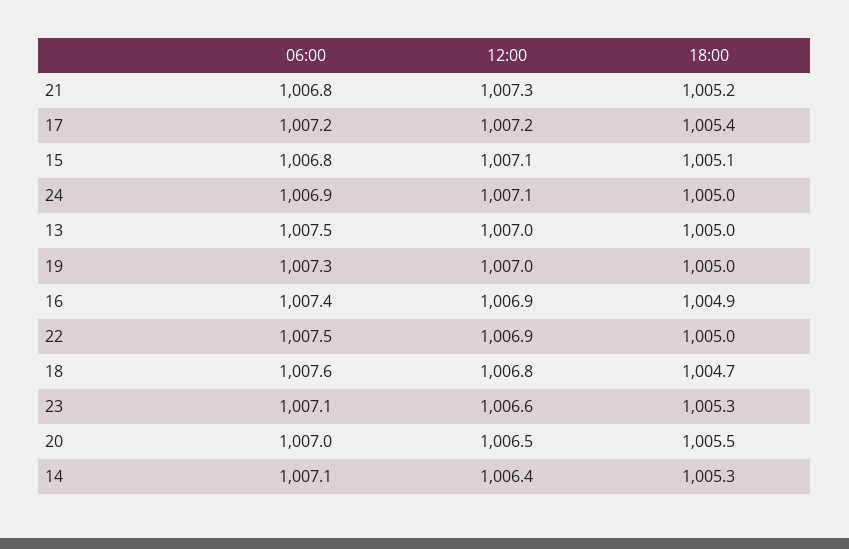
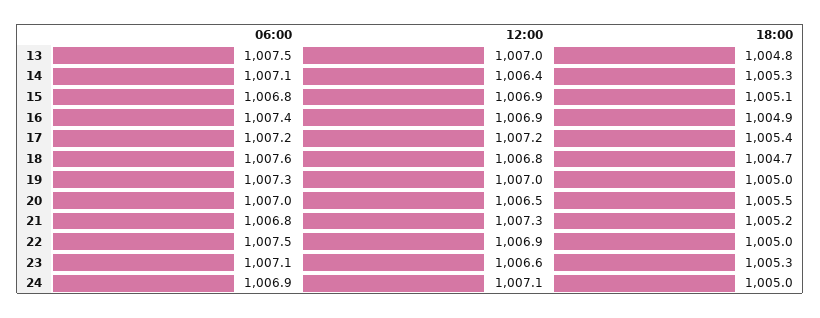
  {
    "06:00": {
      "21": 1006.8,
      "17": 1007.2,
      "15": 1006.8,
      "24": 1006.9,
      "13": 1007.5,
      "19": 1007.3,
      "16": 1007.4,
      "22": 1007.5,
      "18": 1007.6,
      "23": 1007.1,
      "20": 1007,
      "14": 1007.1
    },
    "12:00": {
      "21": 1007.3,
      "17": 1007.2,
-     "15": 1007.1,
+     "15": 1006.9,
      "24": 1007.1,
      "13": 1007,
      "19": 1007,
      "16": 1006.9,
      "22": 1006.9,
      "18": 1006.8,
      "23": 1006.6,
      "20": 1006.5,
      "14": 1006.4
    },
    "18:00": {
      "21": 1005.2,
      "17": 1005.4,
      "15": 1005.1,
      "24": 1005,
-     "13": 1005,
+     "13": 1004.8,
      "19": 1005,
      "16": 1004.9,
      "22": 1005,
      "18": 1004.7,
      "23": 1005.3,
      "20": 1005.5,
      "14": 1005.3
    }
  }

